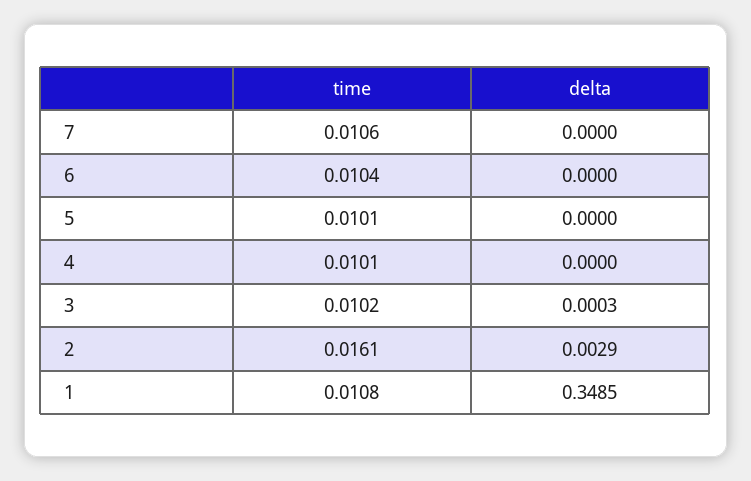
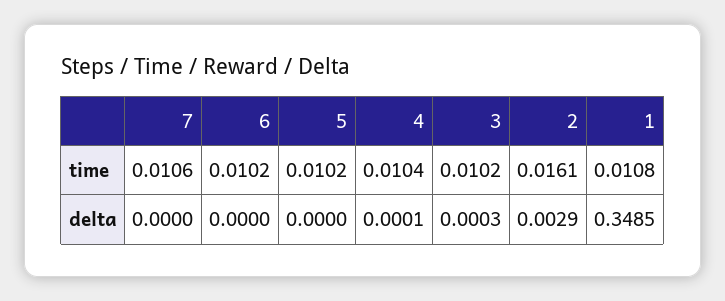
  {
    "time": {
      "7": 0.0106,
-     "6": 0.0104,
+     "6": 0.0102,
-     "5": 0.0101,
+     "5": 0.0102,
-     "4": 0.0101,
+     "4": 0.0104,
      "3": 0.0102,
      "2": 0.0161,
      "1": 0.0108
    },
    "delta": {
      "7": 0,
      "6": 0,
      "5": 0,
-     "4": 0,
+     "4": 0.0001,
      "3": 0.0003,
      "2": 0.0029,
      "1": 0.3485
    }
  }

